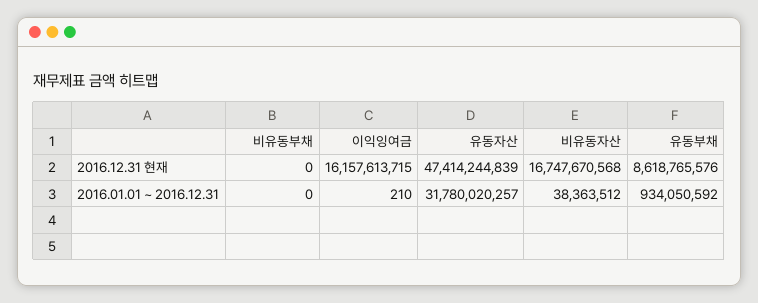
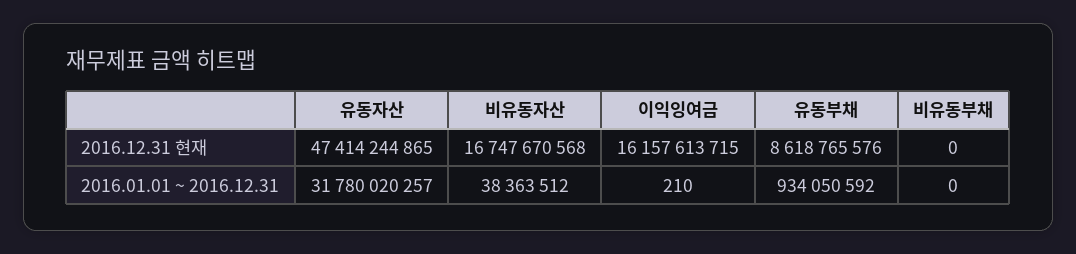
  {
    "비유동부채": {
      "2016.12.31 현재": 0,
      "2016.01.01 ~ 2016.12.31": 0
    },
    "이익잉여금": {
      "2016.12.31 현재": 16157613715,
      "2016.01.01 ~ 2016.12.31": 210
    },
    "유동자산": {
-     "2016.12.31 현재": 47414244839,
+     "2016.12.31 현재": 47414244865,
      "2016.01.01 ~ 2016.12.31": 31780020257
    },
    "비유동자산": {
      "2016.12.31 현재": 16747670568,
      "2016.01.01 ~ 2016.12.31": 38363512
    },
    "유동부채": {
      "2016.12.31 현재": 8618765576,
      "2016.01.01 ~ 2016.12.31": 934050592
    }
  }

